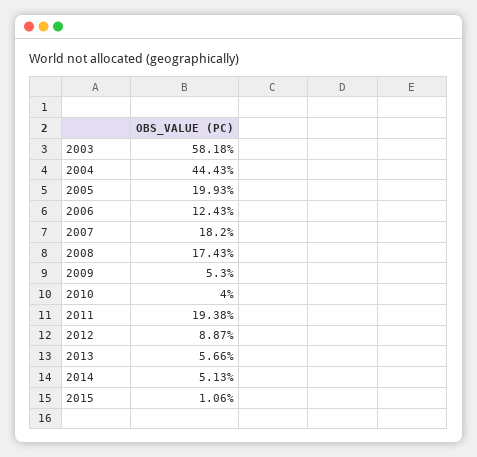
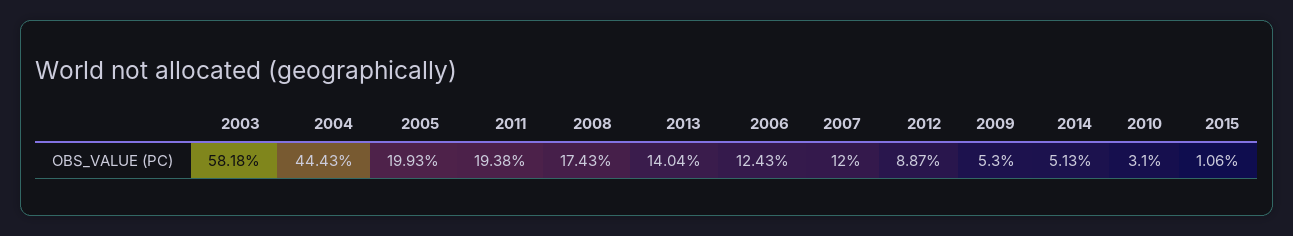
  {
    "2003": 58.18,
    "2004": 44.43,
    "2005": 19.93,
    "2006": 12.43,
-   "2007": 18.2,
+   "2007": 12,
    "2008": 17.43,
    "2009": 5.3,
-   "2010": 4,
+   "2010": 3.1,
    "2011": 19.38,
    "2012": 8.87,
-   "2013": 5.66,
+   "2013": 14.04,
    "2014": 5.13,
    "2015": 1.06
  }

